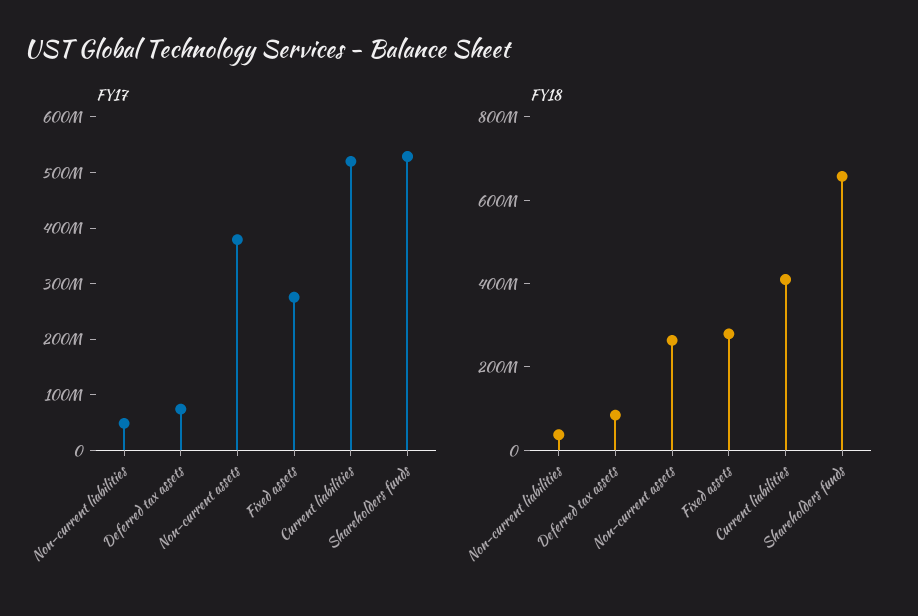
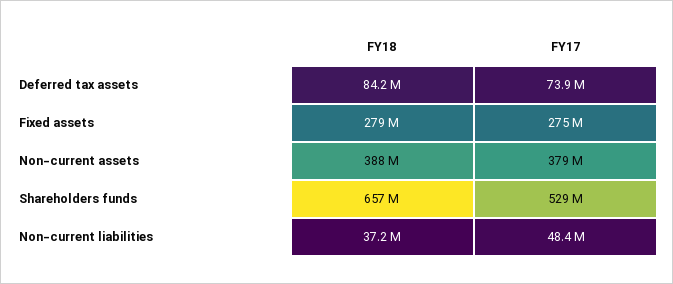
  {
    "FY17": {
      "Non-current liabilities": 48400000,
      "Deferred tax assets": 73900000,
      "Non-current assets": 379000000,
      "Fixed assets": 275000000,
-     "Current liabilities": 520000000,
      "Shareholders funds": 529000000
    },
    "FY18": {
      "Non-current liabilities": 37200000,
      "Deferred tax assets": 84200000,
-     "Non-current assets": 250000000,
+     "Non-current assets": 388000000,
      "Fixed assets": 279000000,
-     "Current liabilities": 400000000,
      "Shareholders funds": 657000000
    }
  }

